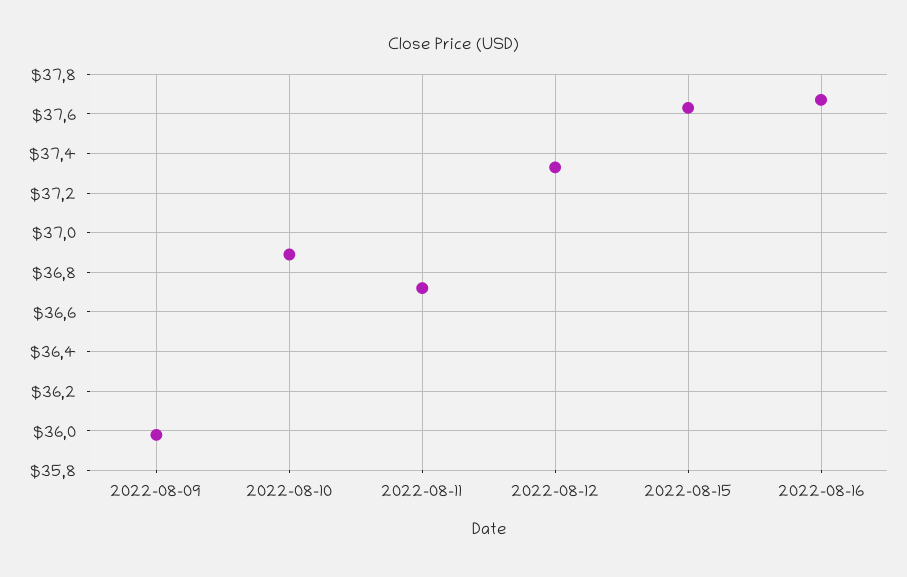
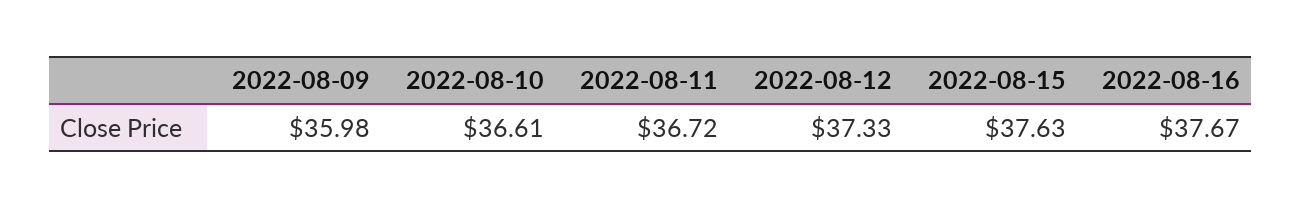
  {
    "2022-08-09": 35.98,
-   "2022-08-10": 36.9,
+   "2022-08-10": 36.61,
    "2022-08-11": 36.72,
    "2022-08-12": 37.33,
    "2022-08-15": 37.63,
    "2022-08-16": 37.67
  }

